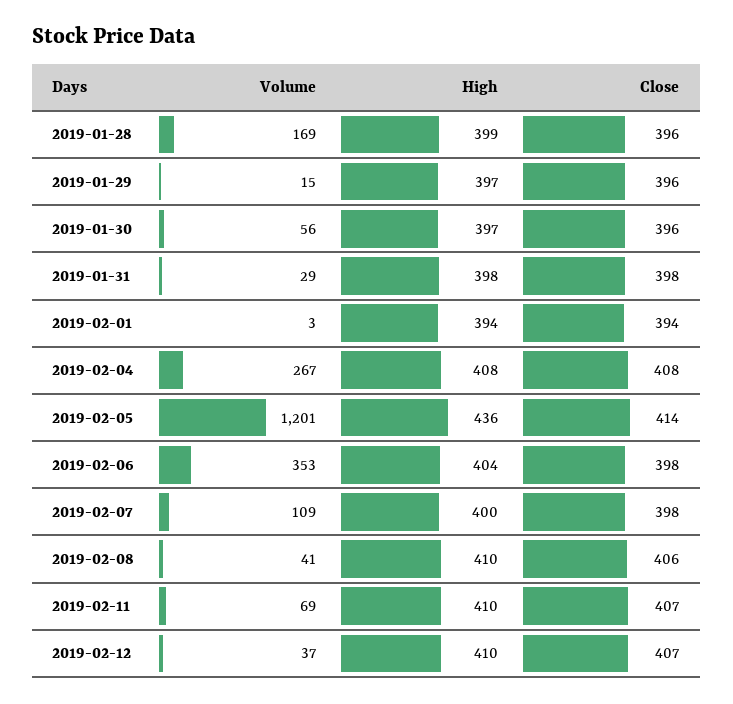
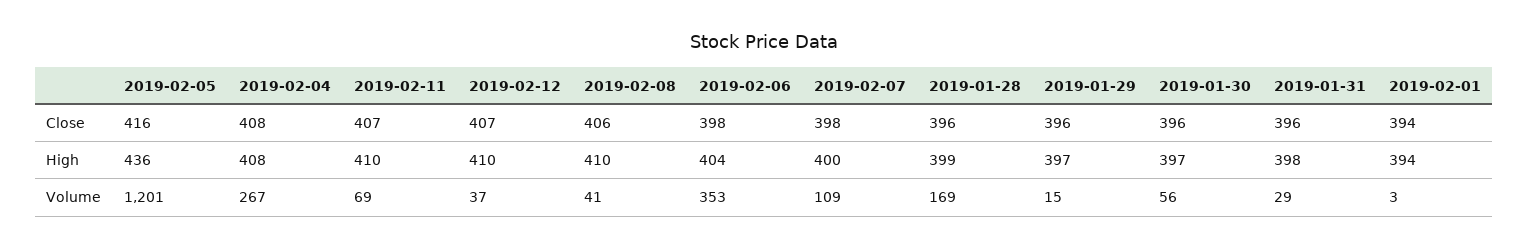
  {
    "Volume": {
      "2019-01-28": 169,
      "2019-01-29": 15,
      "2019-01-30": 56,
      "2019-01-31": 29,
      "2019-02-01": 3,
      "2019-02-04": 267,
      "2019-02-05": 1201,
      "2019-02-06": 353,
      "2019-02-07": 109,
      "2019-02-08": 41,
      "2019-02-11": 69,
      "2019-02-12": 37
    },
    "High": {
      "2019-01-28": 399,
      "2019-01-29": 397,
      "2019-01-30": 397,
      "2019-01-31": 398,
      "2019-02-01": 394,
      "2019-02-04": 408,
      "2019-02-05": 436,
      "2019-02-06": 404,
      "2019-02-07": 400,
      "2019-02-08": 410,
      "2019-02-11": 410,
      "2019-02-12": 410
    },
    "Close": {
      "2019-01-28": 396,
      "2019-01-29": 396,
      "2019-01-30": 396,
-     "2019-01-31": 398,
+     "2019-01-31": 396,
      "2019-02-01": 394,
      "2019-02-04": 408,
-     "2019-02-05": 414,
+     "2019-02-05": 416,
      "2019-02-06": 398,
      "2019-02-07": 398,
      "2019-02-08": 406,
      "2019-02-11": 407,
      "2019-02-12": 407
    }
  }

